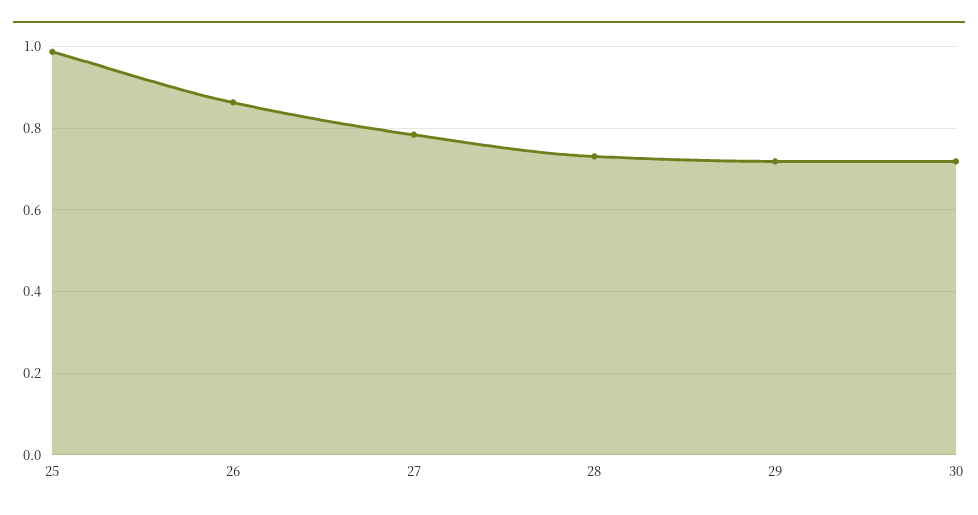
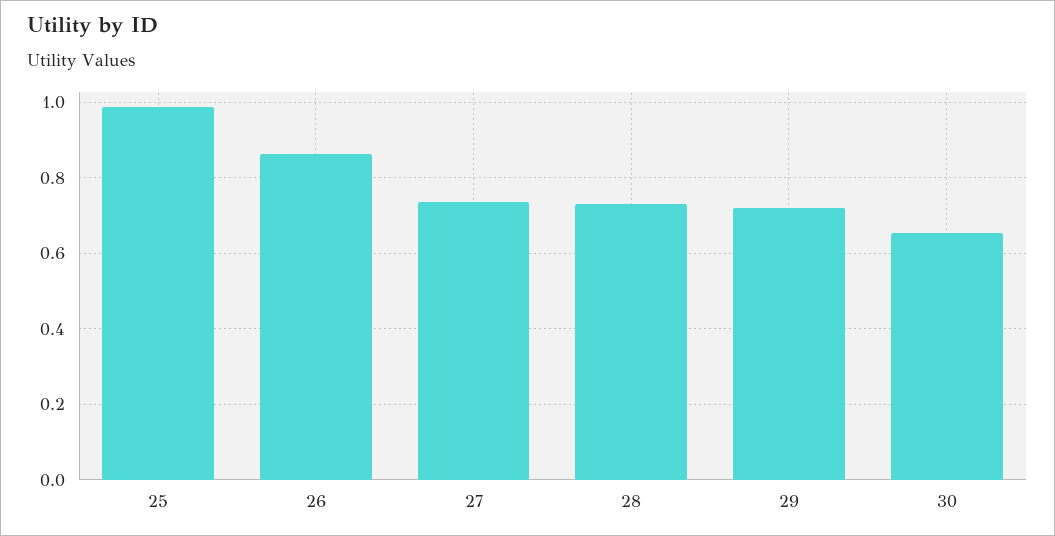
  {
    "25": 0.98,
    "26": 0.86,
-   "27": 0.78,
+   "27": 0.74,
    "28": 0.74,
    "29": 0.72,
-   "30": 0.72
+   "30": 0.66
  }

